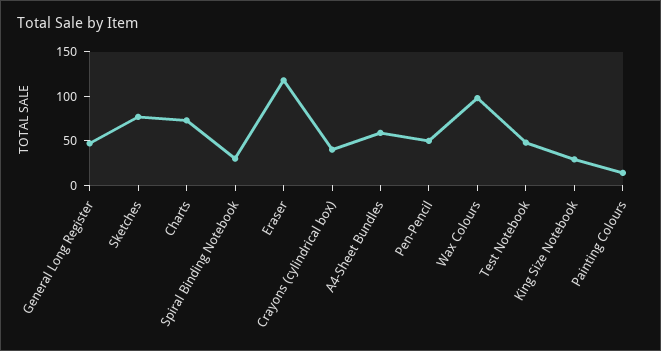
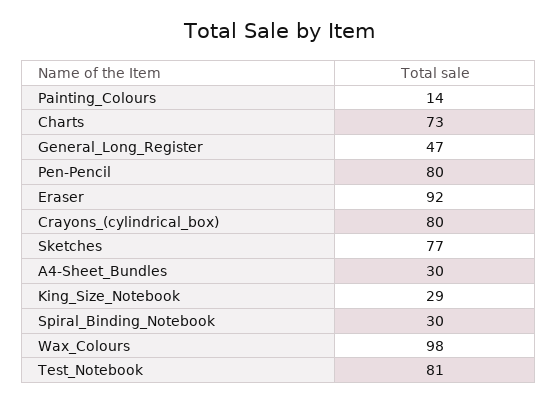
  {
    "General Long Register": 47,
    "Sketches": 77,
    "Charts": 73,
    "Spiral Binding Notebook": 30,
-   "Eraser": 120,
+   "Eraser": 92,
-   "Crayons (cylindrical box)": 40,
+   "Crayons (cylindrical box)": 80,
-   "A4-Sheet Bundles": 60,
+   "A4-Sheet Bundles": 30,
-   "Pen-Pencil": 50,
+   "Pen-Pencil": 80,
    "Wax Colours": 98,
-   "Test Notebook": 50,
+   "Test Notebook": 81,
    "King Size Notebook": 29,
    "Painting Colours": 14
  }

